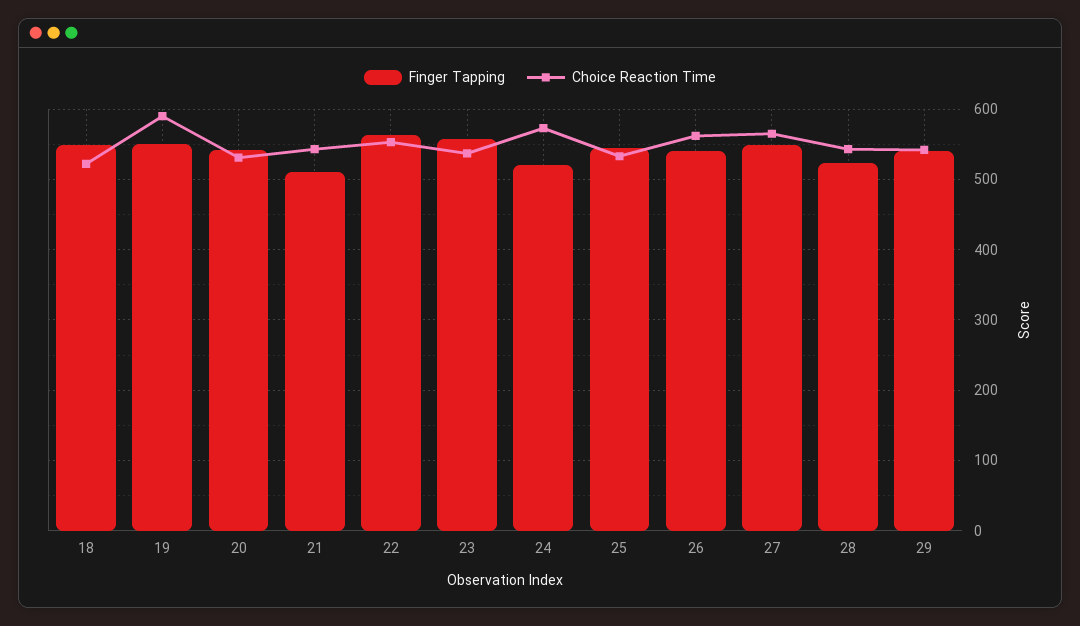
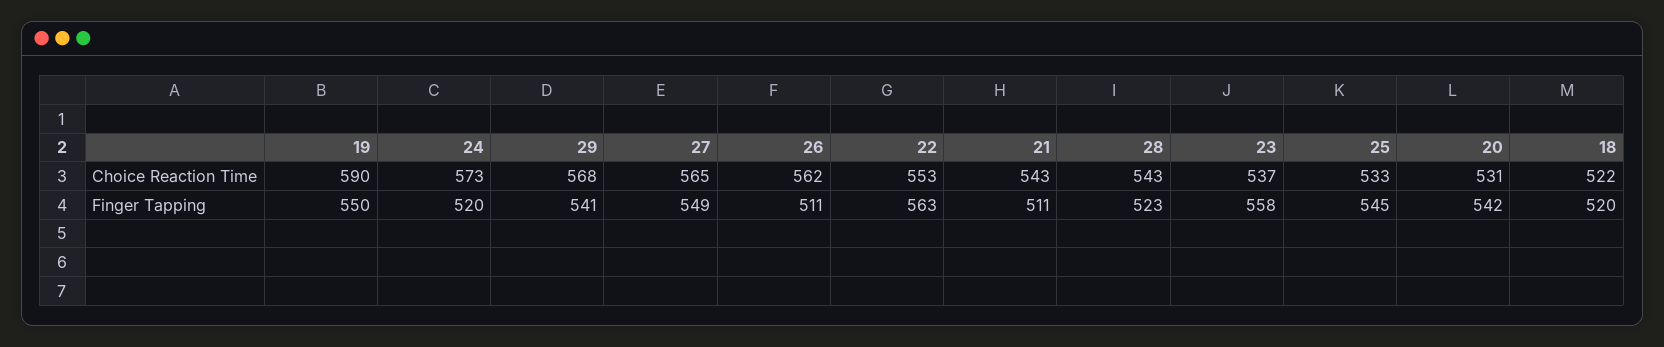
  {
    "Finger Tapping": {
-     "18": 550,
+     "18": 520,
      "19": 550,
      "20": 542,
      "21": 511,
      "22": 563,
      "23": 558,
      "24": 520,
      "25": 545,
-     "26": 540,
+     "26": 511,
      "27": 549,
      "28": 523,
      "29": 541
    },
    "Choice Reaction Time": {
      "18": 522,
      "19": 590,
      "20": 531,
      "21": 543,
      "22": 553,
      "23": 537,
      "24": 573,
      "25": 533,
      "26": 562,
      "27": 565,
      "28": 543,
-     "29": 540
+     "29": 568
    }
  }

